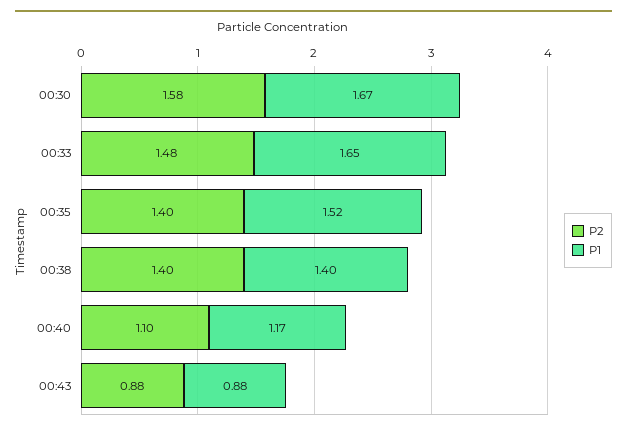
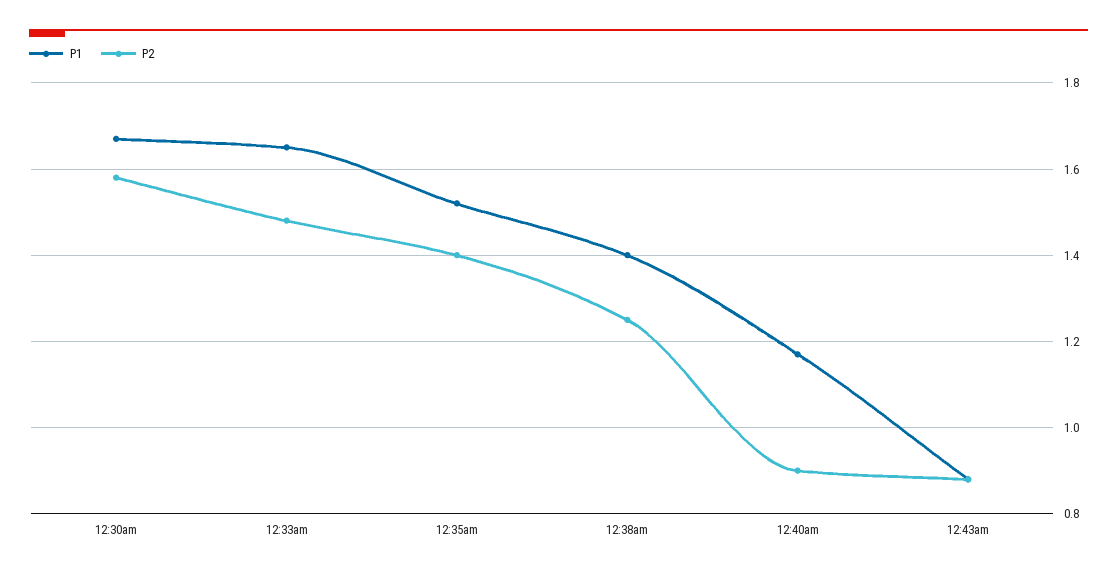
  {
    "P2": {
      "00:30": 1.58,
      "00:33": 1.48,
      "00:35": 1.4,
-     "00:38": 1.4,
+     "00:38": 1.25,
-     "00:40": 1.1,
+     "00:40": 0.9,
      "00:43": 0.88
    },
    "P1": {
      "00:30": 1.67,
      "00:33": 1.65,
      "00:35": 1.52,
      "00:38": 1.4,
      "00:40": 1.17,
      "00:43": 0.88
    }
  }

